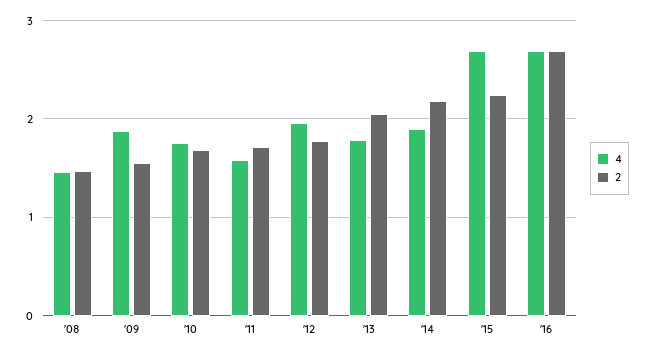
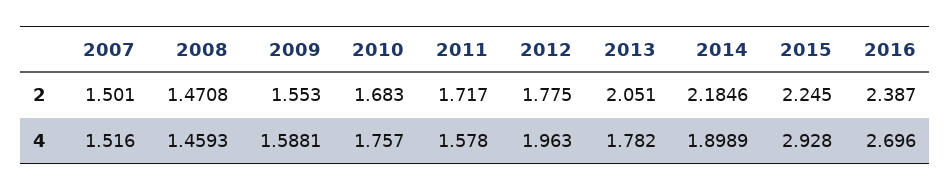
  {
    "4": {
      "'08": 1.4593,
-     "'09": 1.9,
+     "'09": 1.5881,
      "'10": 1.757,
      "'11": 1.578,
      "'12": 1.963,
      "'13": 1.782,
      "'14": 1.8989,
-     "'15": 2.7,
+     "'15": 2.928,
-     "'16": 2.696
+     "'16": 2.696,
+     "2007": 1.516
    },
    "2": {
      "'08": 1.4708,
      "'09": 1.553,
      "'10": 1.683,
      "'11": 1.717,
      "'12": 1.775,
      "'13": 2.051,
      "'14": 2.1846,
      "'15": 2.245,
-     "'16": 2.7
+     "'16": 2.387,
+     "2007": 1.501
    }
  }

